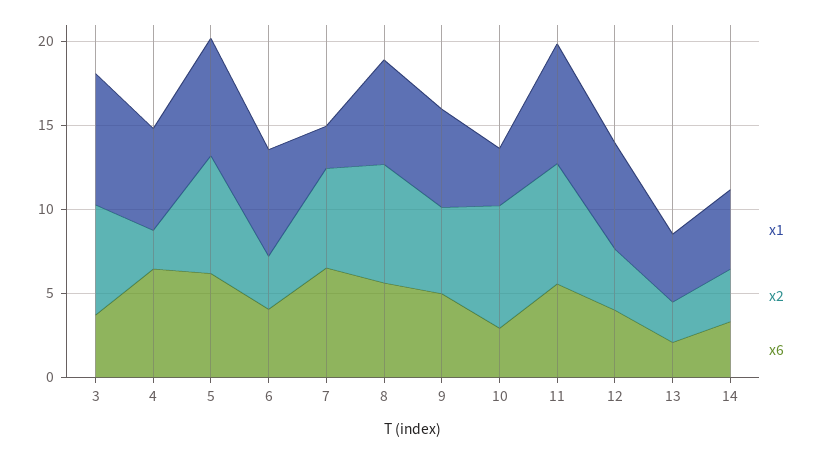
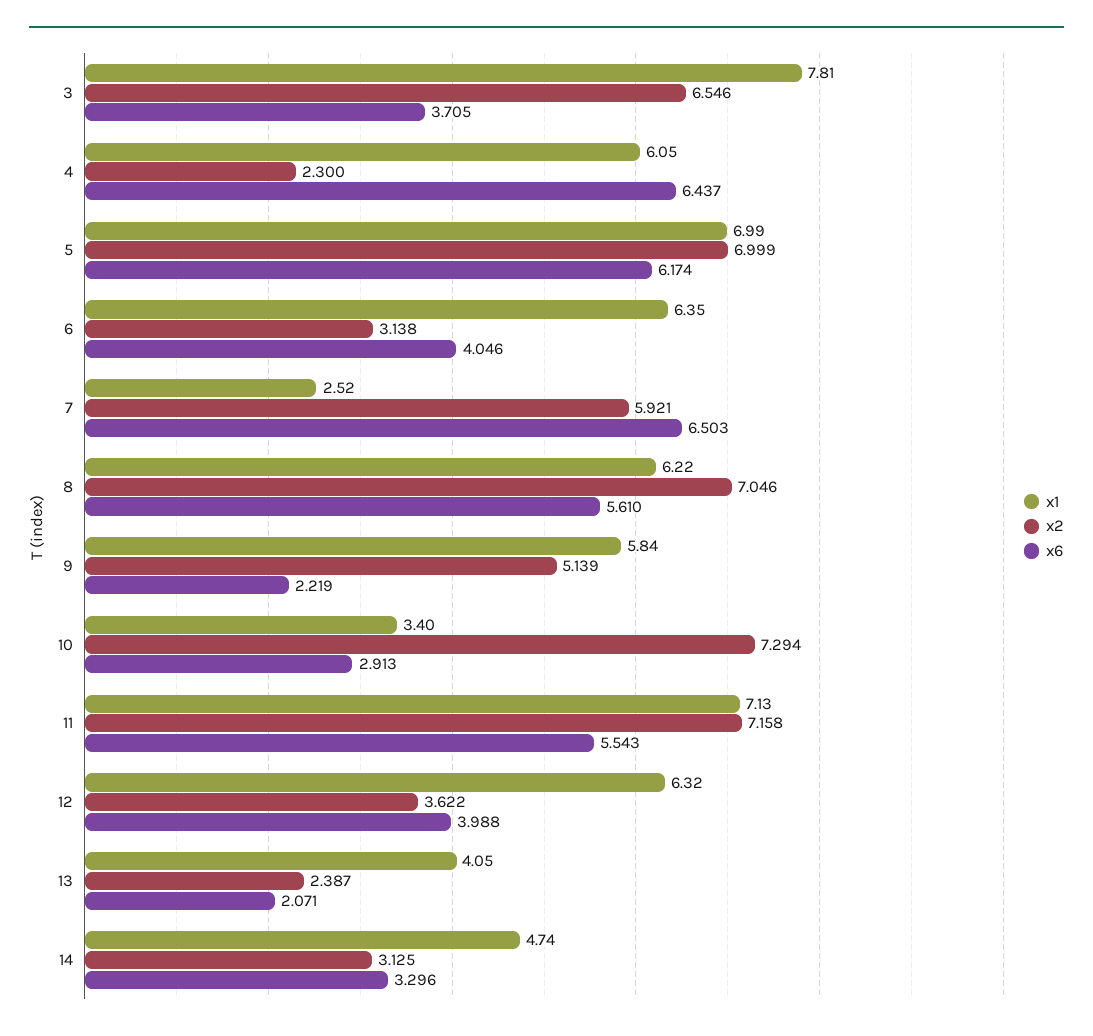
  {
    "x1": {
      "3": 7.81,
      "4": 6.05,
      "5": 6.99,
      "6": 6.35,
      "7": 2.52,
      "8": 6.22,
      "9": 5.84,
      "10": 3.4,
      "11": 7.13,
      "12": 6.32,
      "13": 4.05,
      "14": 4.74
    },
    "x2": {
      "3": 6.546,
      "4": 2.3,
      "5": 6.999,
      "6": 3.138,
      "7": 5.921,
      "8": 7.046,
      "9": 5.139,
      "10": 7.294,
      "11": 7.158,
      "12": 3.622,
      "13": 2.387,
      "14": 3.125
    },
    "x6": {
      "3": 3.705,
      "4": 6.437,
      "5": 6.174,
      "6": 4.046,
      "7": 6.503,
      "8": 5.61,
-     "9": 5,
+     "9": 2.219,
      "10": 2.913,
      "11": 5.543,
      "12": 3.988,
      "13": 2.071,
      "14": 3.296
    }
  }

